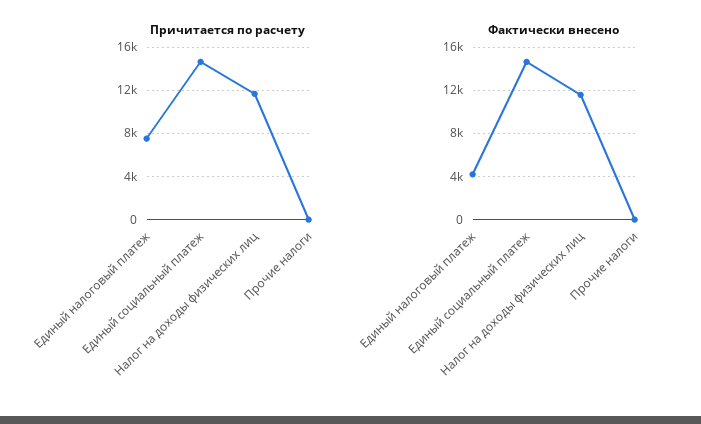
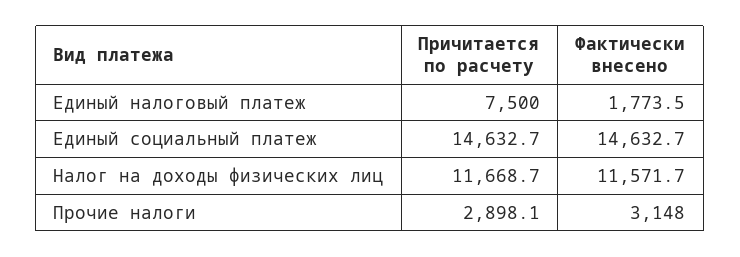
  {
    "Причитается по расчету": {
      "Единый налоговый платеж": 7500,
      "Единый социальный платеж": 14632.7,
      "Налог на доходы физических лиц": 11668.7,
-     "Прочие налоги": 0
+     "Прочие налоги": 2898.1
    },
    "Фактически внесено": {
-     "Единый налоговый платеж": 4000,
+     "Единый налоговый платеж": 1773.5,
      "Единый социальный платеж": 14632.7,
      "Налог на доходы физических лиц": 11571.7,
-     "Прочие налоги": 0
+     "Прочие налоги": 3148
    }
  }

